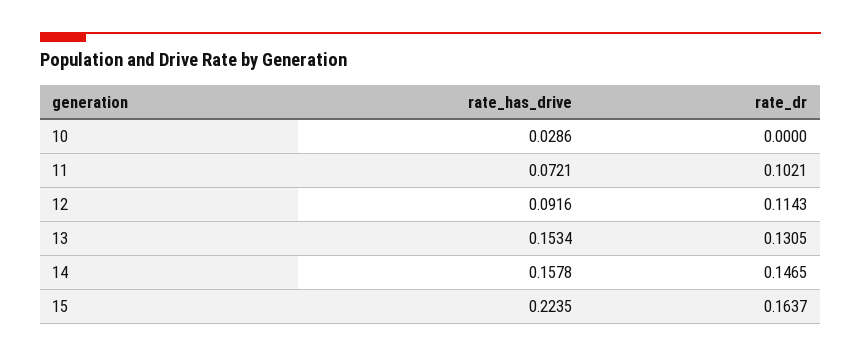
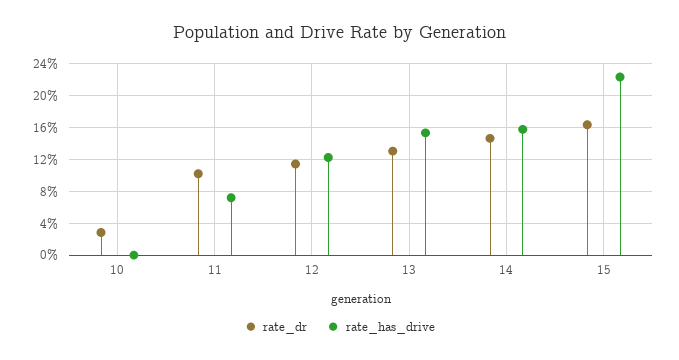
  {
    "rate_has_drive": {
-     "10": 0.0286,
+     "10": 0,
      "11": 0.0721,
-     "12": 0.0916,
+     "12": 0.12,
      "13": 0.1534,
      "14": 0.1578,
      "15": 0.2235
    },
    "rate_dr": {
-     "10": 0,
+     "10": 0.03,
      "11": 0.1021,
      "12": 0.1143,
      "13": 0.1305,
      "14": 0.1465,
      "15": 0.1637
    }
  }

